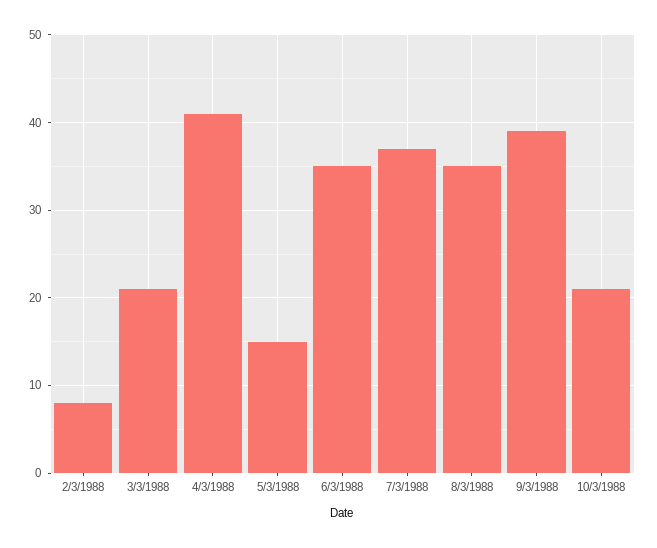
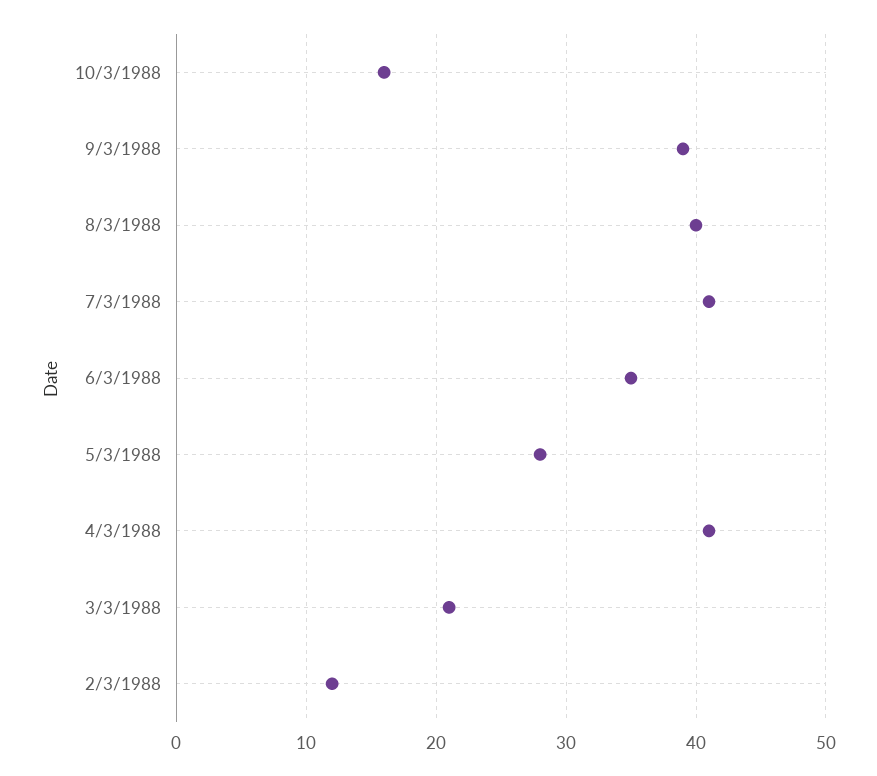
  {
-   "2/3/1988": 8,
+   "2/3/1988": 12,
    "3/3/1988": 21,
    "4/3/1988": 41,
-   "5/3/1988": 15,
+   "5/3/1988": 28,
    "6/3/1988": 35,
-   "7/3/1988": 37,
+   "7/3/1988": 41,
-   "8/3/1988": 35,
+   "8/3/1988": 40,
    "9/3/1988": 39,
-   "10/3/1988": 21
+   "10/3/1988": 16
  }

